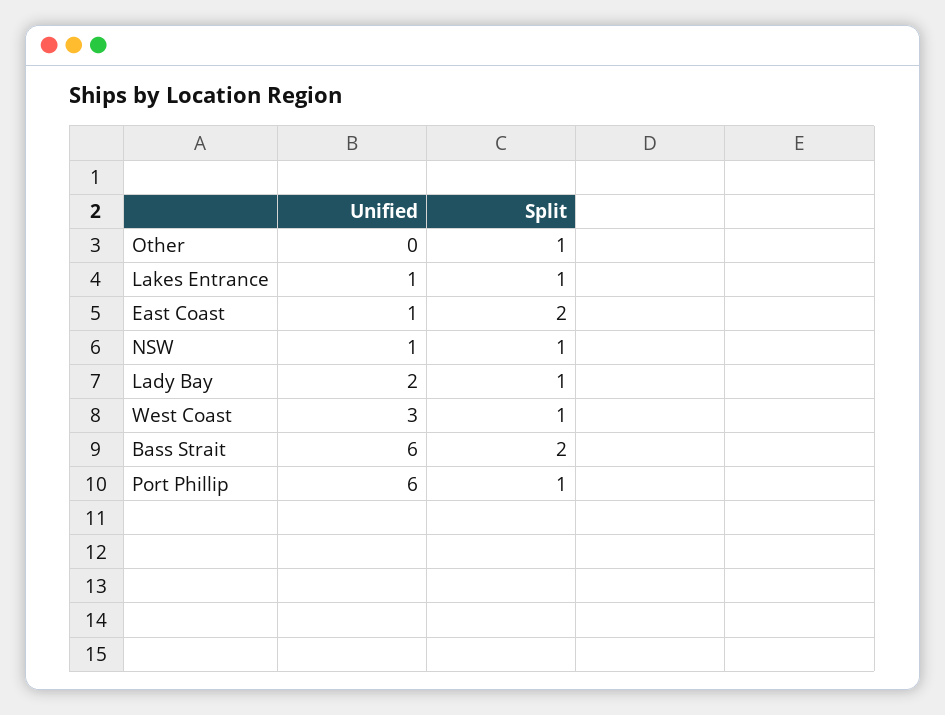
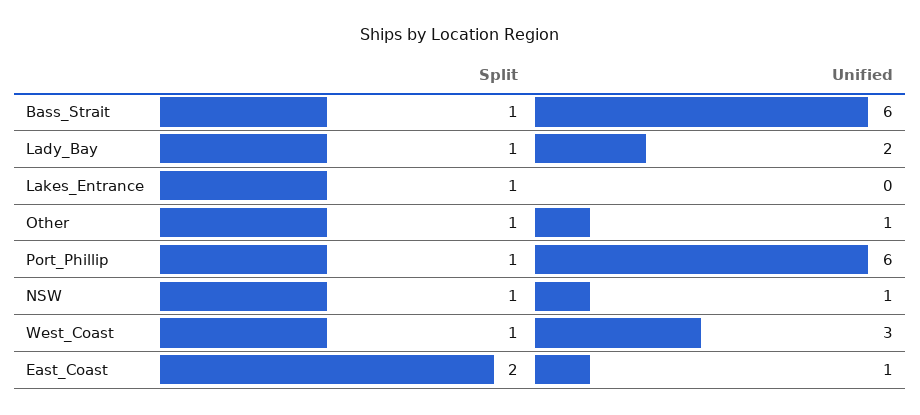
  {
    "Unified": {
-     "Other": 0,
+     "Other": 1,
-     "Lakes Entrance": 1,
+     "Lakes Entrance": 0,
      "East Coast": 1,
      "NSW": 1,
      "Lady Bay": 2,
      "West Coast": 3,
      "Bass Strait": 6,
      "Port Phillip": 6
    },
    "Split": {
      "Other": 1,
      "Lakes Entrance": 1,
      "East Coast": 2,
      "NSW": 1,
      "Lady Bay": 1,
      "West Coast": 1,
-     "Bass Strait": 2,
+     "Bass Strait": 1,
      "Port Phillip": 1
    }
  }

